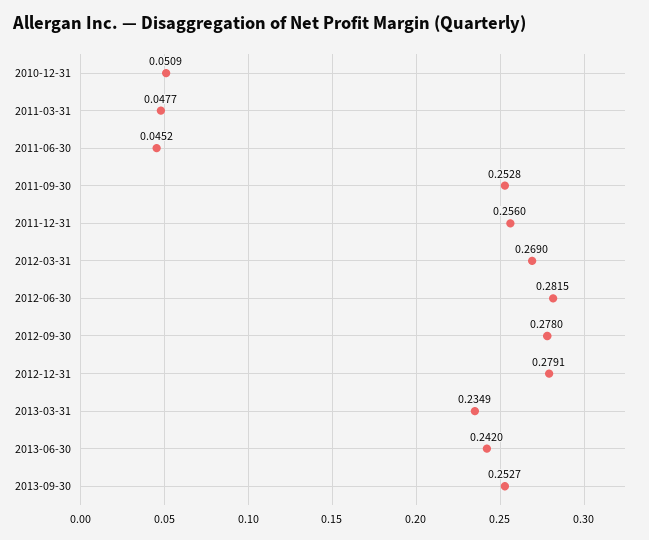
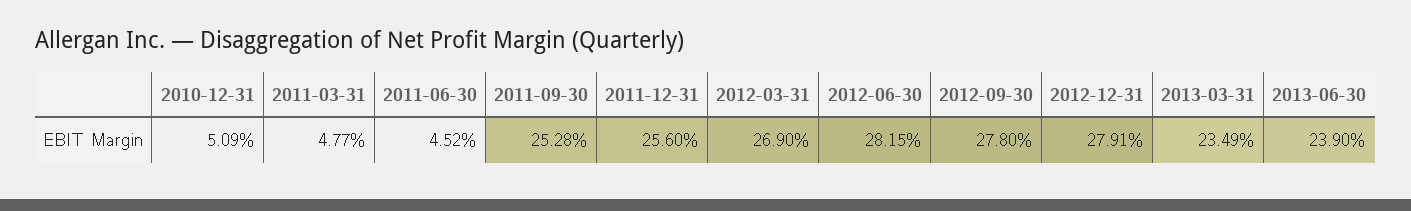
  {
    "2010-12-31": 0.0509,
    "2011-03-31": 0.0477,
    "2011-06-30": 0.0452,
    "2011-09-30": 0.2528,
    "2011-12-31": 0.256,
    "2012-03-31": 0.269,
    "2012-06-30": 0.2815,
    "2012-09-30": 0.278,
    "2012-12-31": 0.2791,
    "2013-03-31": 0.2349,
-   "2013-06-30": 0.242,
+   "2013-06-30": 0.239
-   "2013-09-30": 0.2527
  }

